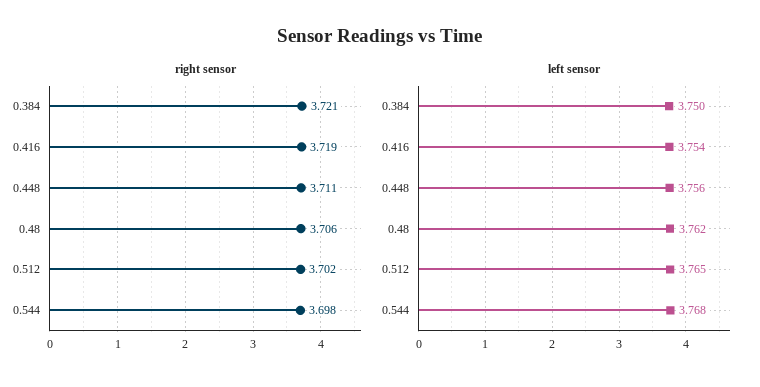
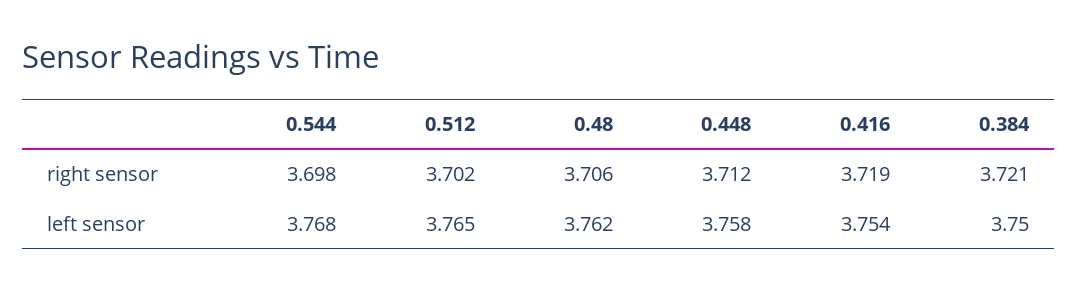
  {
    "right sensor": {
      "0.384": 3.721,
      "0.416": 3.719,
-     "0.448": 3.711,
+     "0.448": 3.712,
      "0.48": 3.706,
      "0.512": 3.702,
      "0.544": 3.698
    },
    "left sensor": {
      "0.384": 3.75,
      "0.416": 3.754,
-     "0.448": 3.756,
+     "0.448": 3.758,
      "0.48": 3.762,
      "0.512": 3.765,
      "0.544": 3.768
    }
  }

